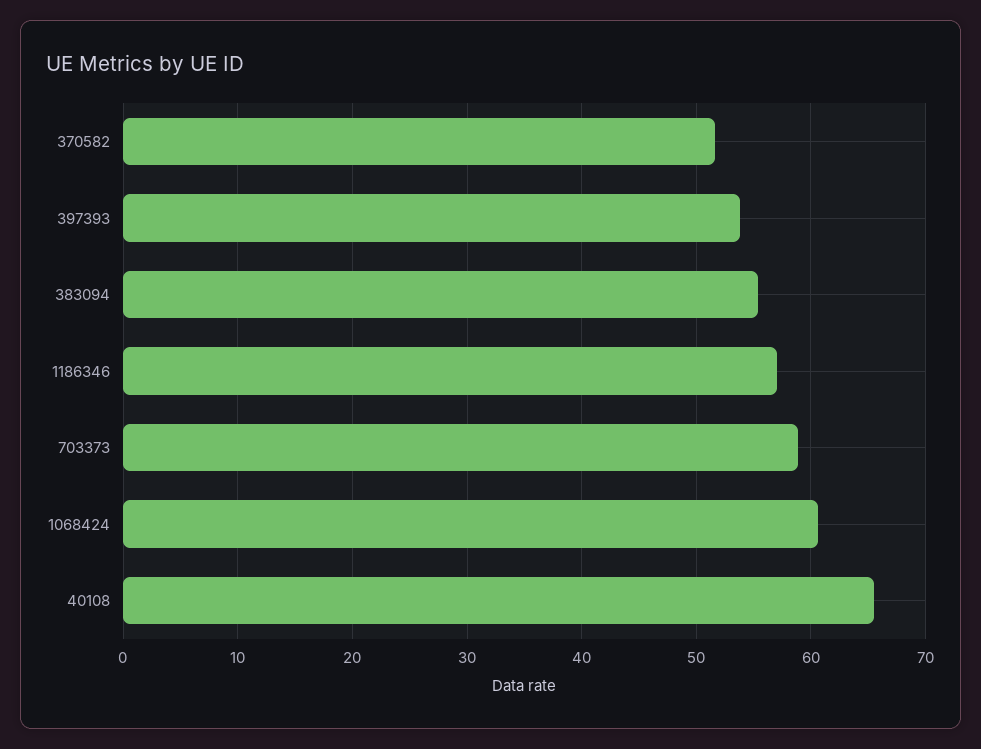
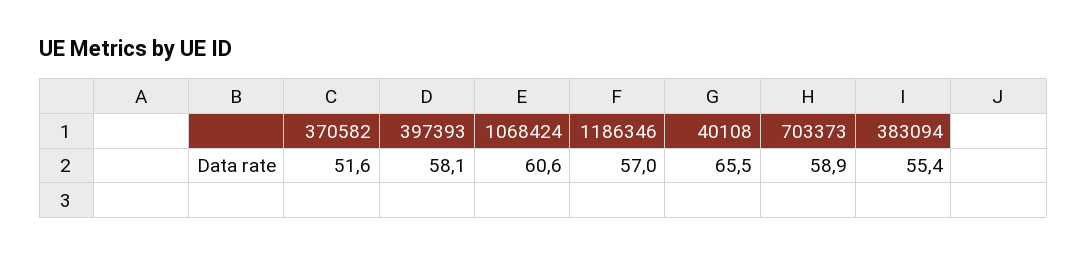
  {
    "370582": 51.6,
-   "397393": 54,
+   "397393": 58.1,
    "383094": 55.4,
    "1186346": 57,
    "703373": 58.9,
    "1068424": 60.6,
    "40108": 65.5
  }

